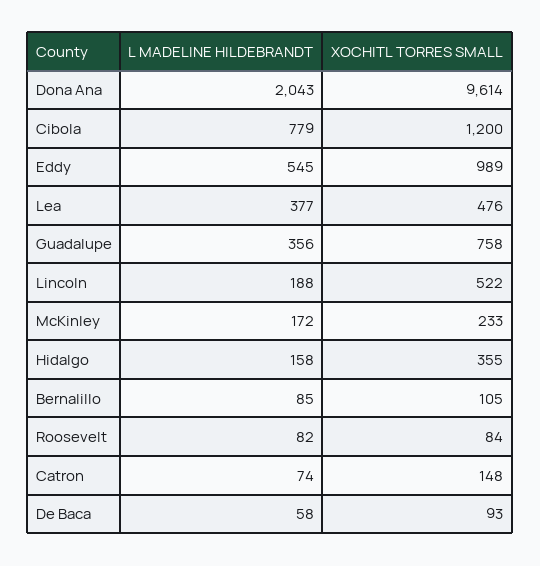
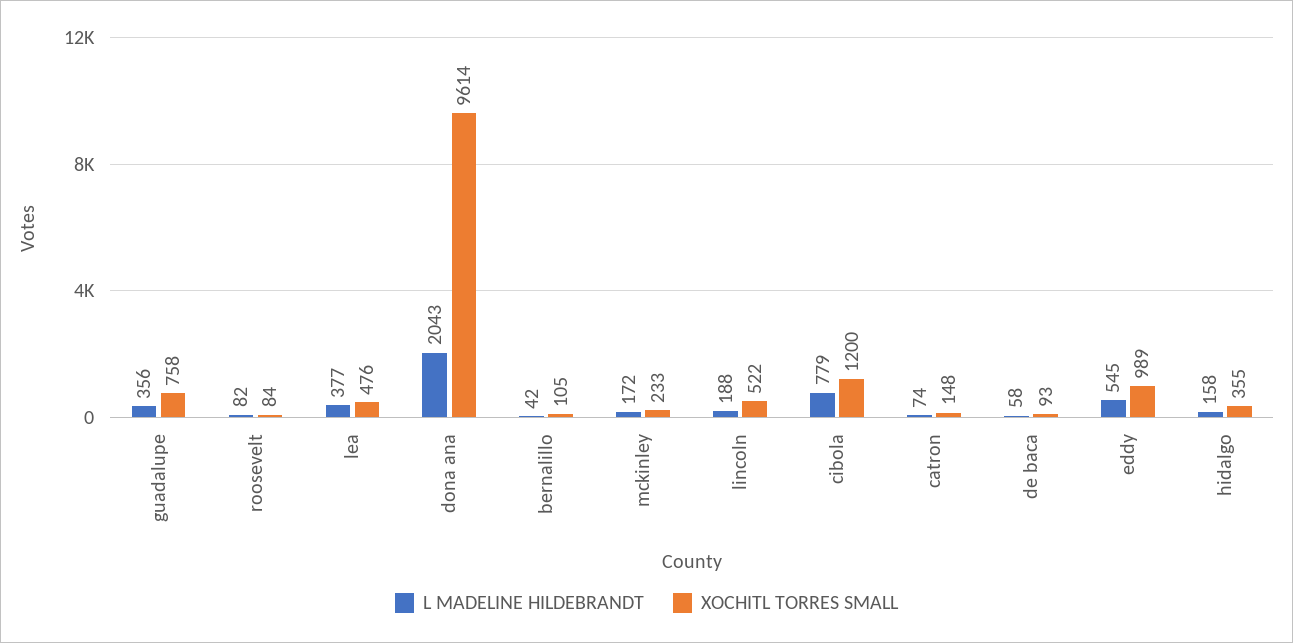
  {
    "L MADELINE HILDEBRANDT": {
      "Dona Ana": 2043,
      "Cibola": 779,
      "Eddy": 545,
      "Lea": 377,
      "Guadalupe": 356,
      "Lincoln": 188,
      "McKinley": 172,
      "Hidalgo": 158,
-     "Bernalillo": 85,
+     "Bernalillo": 42,
      "Roosevelt": 82,
      "Catron": 74,
      "De Baca": 58
    },
    "XOCHITL TORRES SMALL": {
      "Dona Ana": 9614,
      "Cibola": 1200,
      "Eddy": 989,
      "Lea": 476,
      "Guadalupe": 758,
      "Lincoln": 522,
      "McKinley": 233,
      "Hidalgo": 355,
      "Bernalillo": 105,
      "Roosevelt": 84,
      "Catron": 148,
      "De Baca": 93
    }
  }

